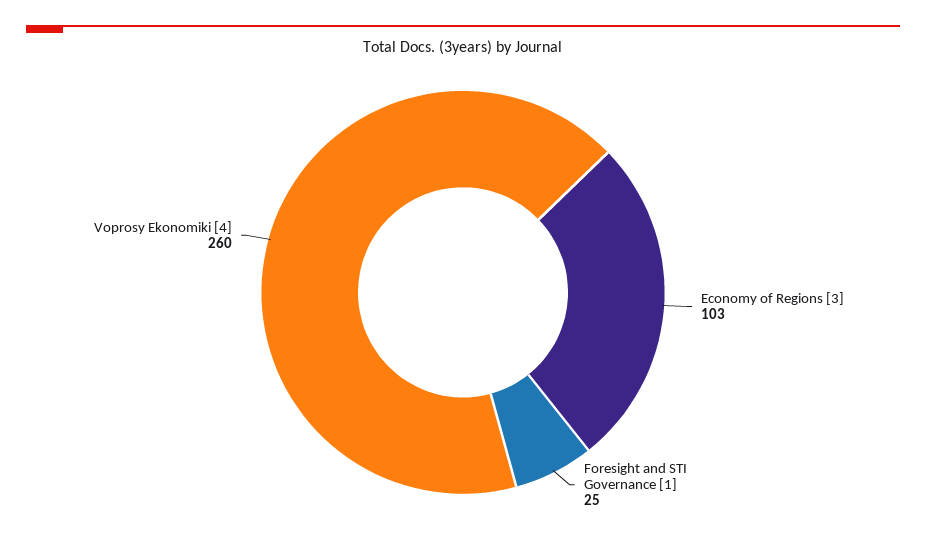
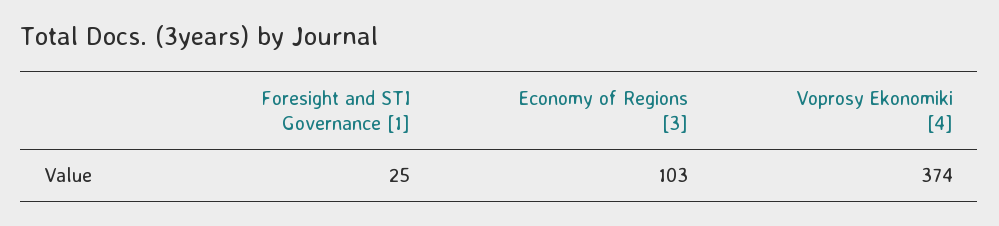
  {
    "Economy of Regions [3]": 103,
    "Foresight and STI Governance [1]": 25,
-   "Voprosy Ekonomiki [4]": 260
+   "Voprosy Ekonomiki [4]": 374
  }

